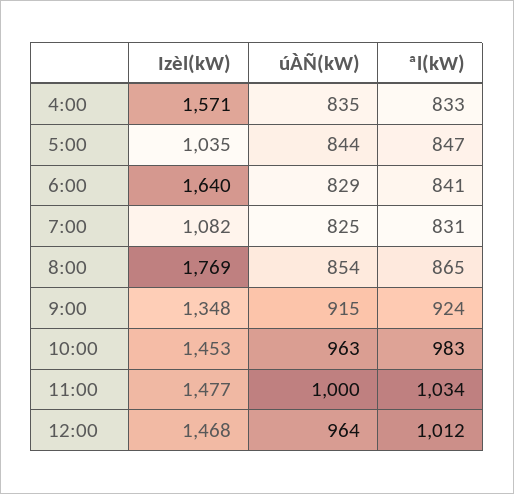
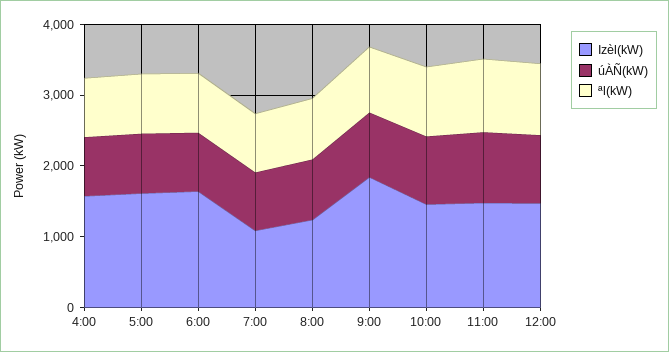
  {
    "Izèl(kW)": {
      "4:00": 1571,
-     "5:00": 1035,
+     "5:00": 1600,
      "6:00": 1640,
      "7:00": 1082,
-     "8:00": 1769,
+     "8:00": 1200,
-     "9:00": 1348,
+     "9:00": 1800,
      "10:00": 1453,
      "11:00": 1477,
      "12:00": 1468
    },
    "úÀÑ(kW)": {
      "4:00": 835,
      "5:00": 844,
      "6:00": 829,
      "7:00": 825,
      "8:00": 854,
      "9:00": 915,
      "10:00": 963,
      "11:00": 1000,
      "12:00": 964
    },
    "ªl(kW)": {
      "4:00": 833,
      "5:00": 847,
      "6:00": 841,
      "7:00": 831,
      "8:00": 865,
      "9:00": 924,
      "10:00": 983,
      "11:00": 1034,
      "12:00": 1012
    }
  }

